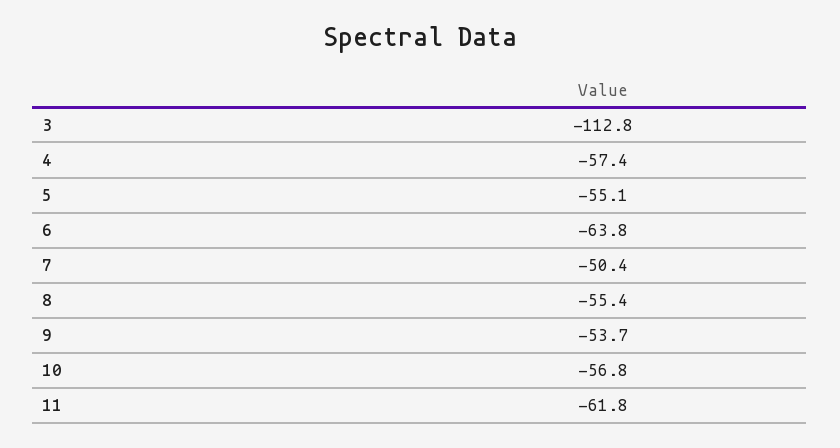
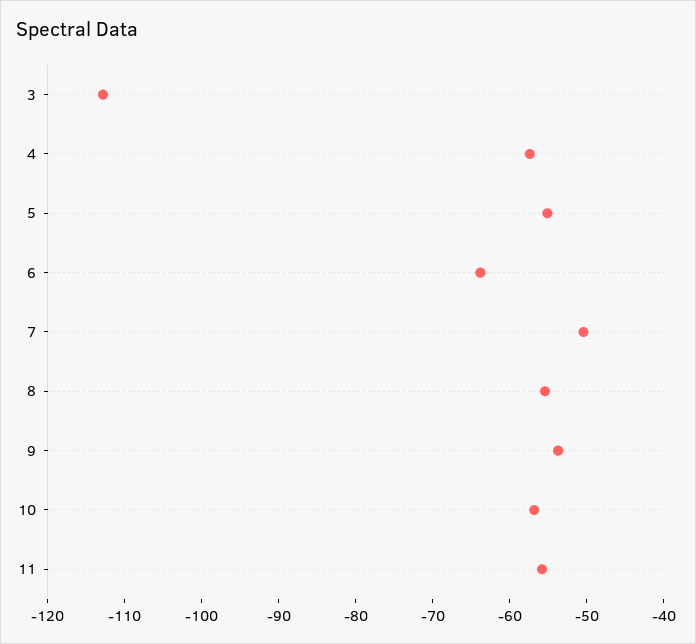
  {
    "3": -112.8,
    "4": -57.4,
    "5": -55.1,
    "6": -63.8,
    "7": -50.4,
    "8": -55.4,
    "9": -53.7,
    "10": -56.8,
-   "11": -61.8
+   "11": -56
  }

